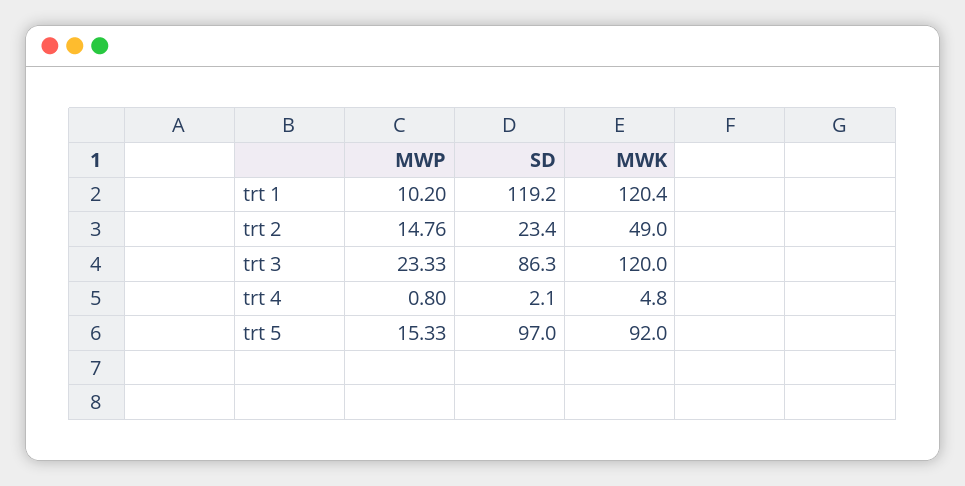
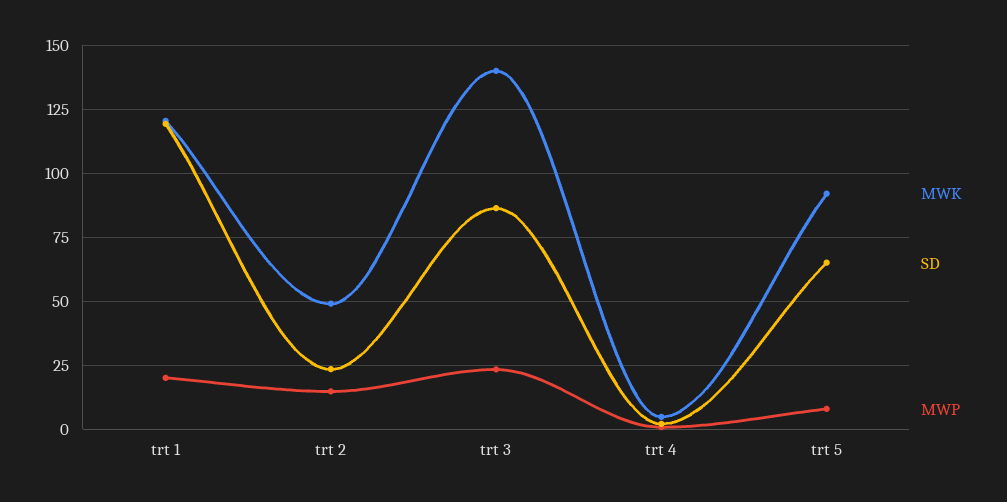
  {
    "MWP": {
-     "trt 1": 10.2,
+     "trt 1": 20,
      "trt 2": 14.76,
      "trt 3": 23.33,
      "trt 4": 0.8,
-     "trt 5": 15.33
+     "trt 5": 7.5
    },
    "SD": {
      "trt 1": 119.2,
      "trt 2": 23.4,
      "trt 3": 86.3,
      "trt 4": 2.1,
-     "trt 5": 97
+     "trt 5": 65
    },
    "MWK": {
      "trt 1": 120.4,
      "trt 2": 49,
-     "trt 3": 120,
+     "trt 3": 140,
      "trt 4": 4.8,
      "trt 5": 92
    }
  }

